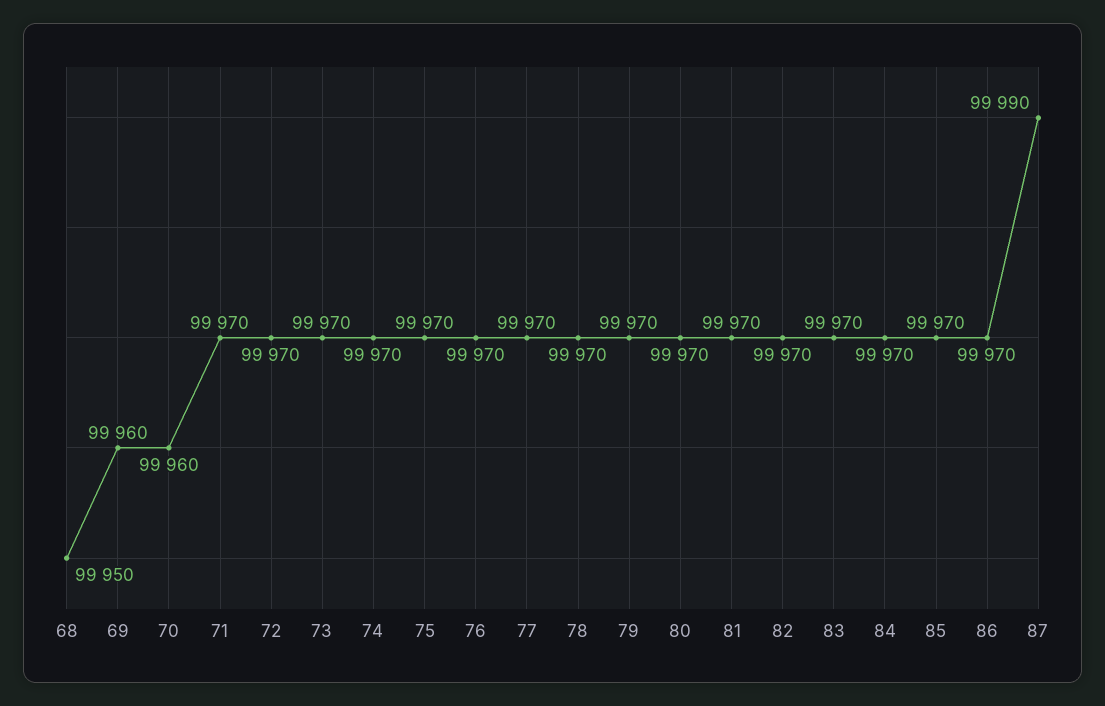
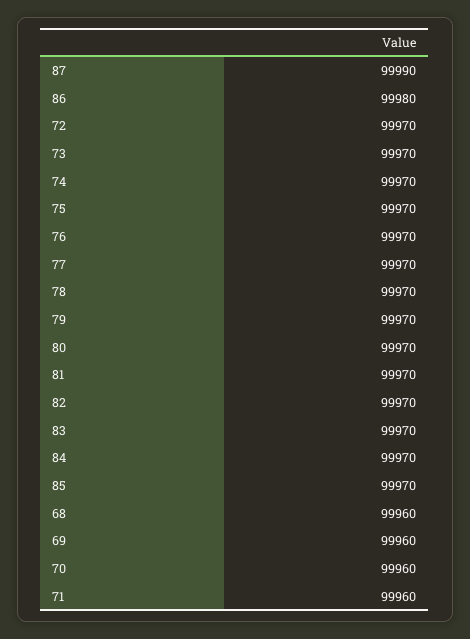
  {
-   "68": 99950,
+   "68": 99960,
    "69": 99960,
    "70": 99960,
-   "71": 99970,
+   "71": 99960,
    "72": 99970,
    "73": 99970,
    "74": 99970,
    "75": 99970,
    "76": 99970,
    "77": 99970,
    "78": 99970,
    "79": 99970,
    "80": 99970,
    "81": 99970,
    "82": 99970,
    "83": 99970,
    "84": 99970,
    "85": 99970,
-   "86": 99970,
+   "86": 99980,
    "87": 99990
  }

